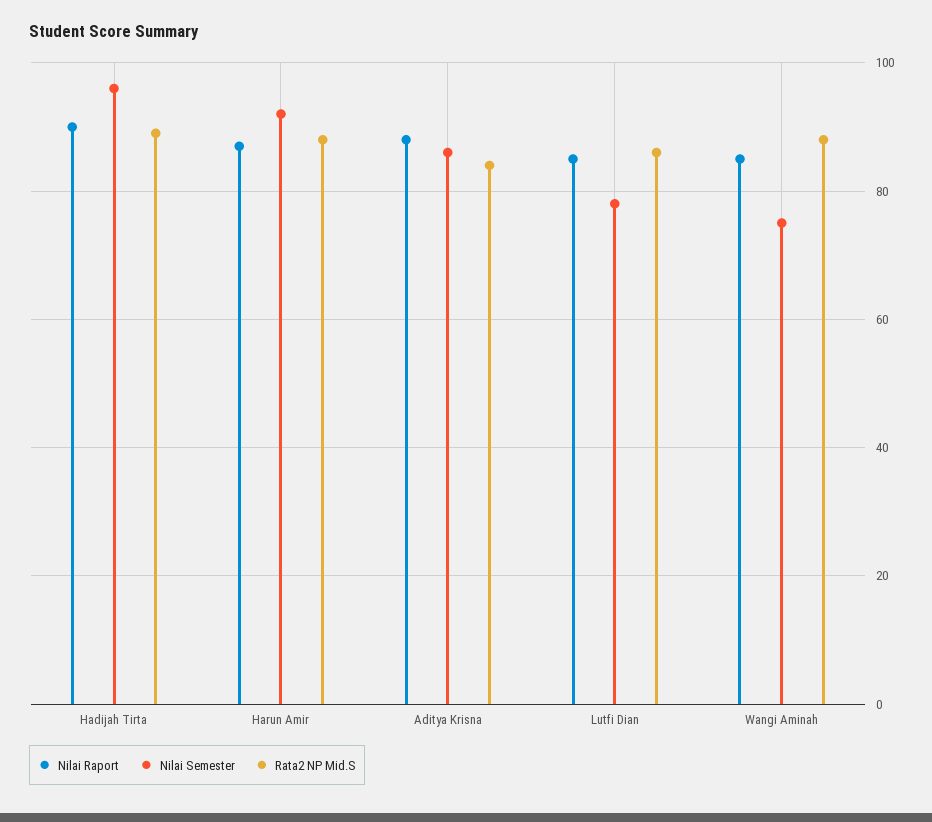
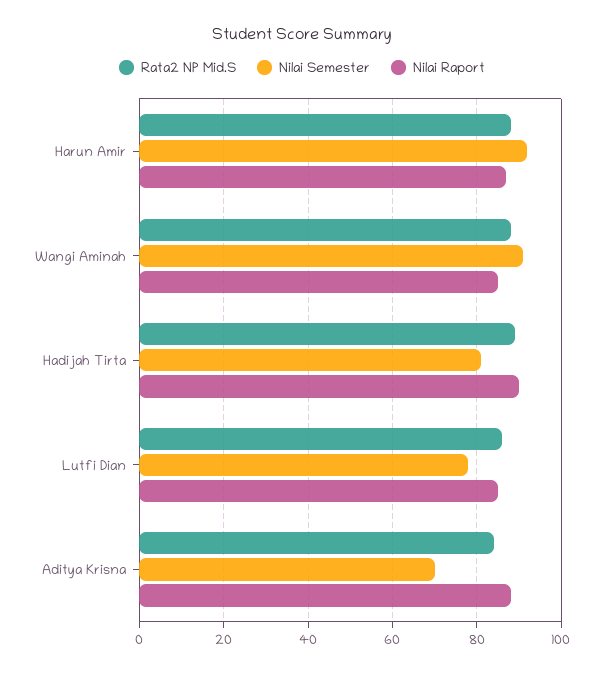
  {
    "Nilai Raport": {
      "Hadijah Tirta": 90,
      "Harun Amir": 85,
      "Aditya Krisna": 90,
      "Lutfi Dian": 85,
      "Wangi Aminah": 85
    },
    "Nilai Semester": {
-     "Hadijah Tirta": 95,
+     "Hadijah Tirta": 80,
      "Harun Amir": 90,
-     "Aditya Krisna": 85,
+     "Aditya Krisna": 70,
      "Lutfi Dian": 80,
-     "Wangi Aminah": 75
+     "Wangi Aminah": 90
    },
    "Rata2 NP Mid.S": {
      "Hadijah Tirta": 90,
      "Harun Amir": 90,
      "Aditya Krisna": 85,
      "Lutfi Dian": 85,
      "Wangi Aminah": 90
    }
  }

